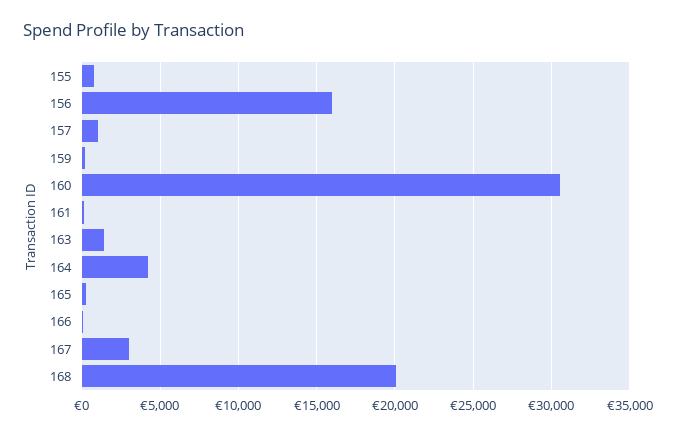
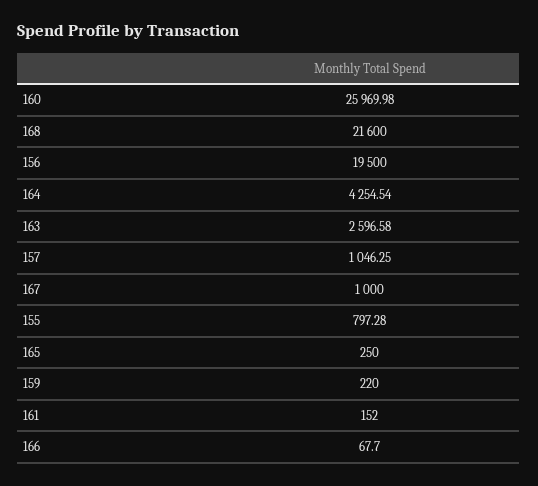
  {
    "155": 797.28,
-   "156": 16000,
+   "156": 19500,
    "157": 1046.25,
    "159": 220,
-   "160": 30500,
+   "160": 25969.98,
    "161": 152,
-   "163": 1500,
+   "163": 2596.58,
    "164": 4254.54,
    "165": 250,
    "166": 67.7,
-   "167": 3000,
+   "167": 1000,
-   "168": 20000
+   "168": 21600
  }

